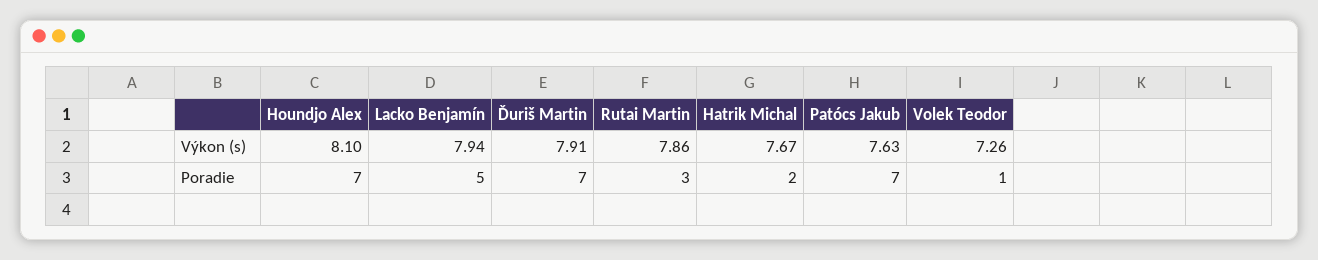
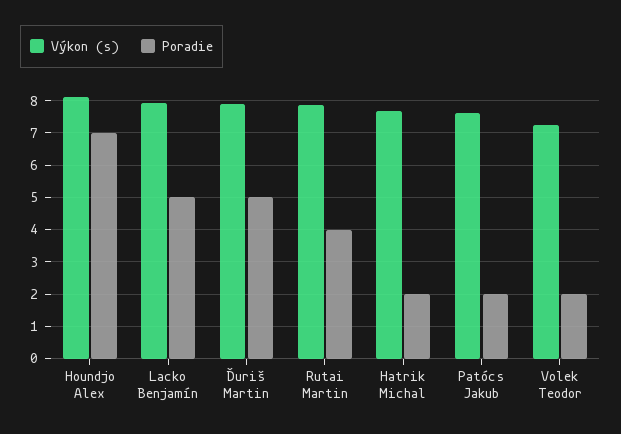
  {
    "Výkon (s)": {
      "Houndjo Alex": 8.1,
      "Lacko Benjamín": 7.94,
      "Ďuriš Martin": 7.91,
      "Rutai Martin": 7.86,
      "Hatrik Michal": 7.67,
      "Patócs Jakub": 7.63,
      "Volek Teodor": 7.26
    },
    "Poradie": {
      "Houndjo Alex": 7,
      "Lacko Benjamín": 5,
-     "Ďuriš Martin": 7,
+     "Ďuriš Martin": 5,
-     "Rutai Martin": 3,
+     "Rutai Martin": 4,
      "Hatrik Michal": 2,
-     "Patócs Jakub": 7,
+     "Patócs Jakub": 2,
-     "Volek Teodor": 1
+     "Volek Teodor": 2
    }
  }

